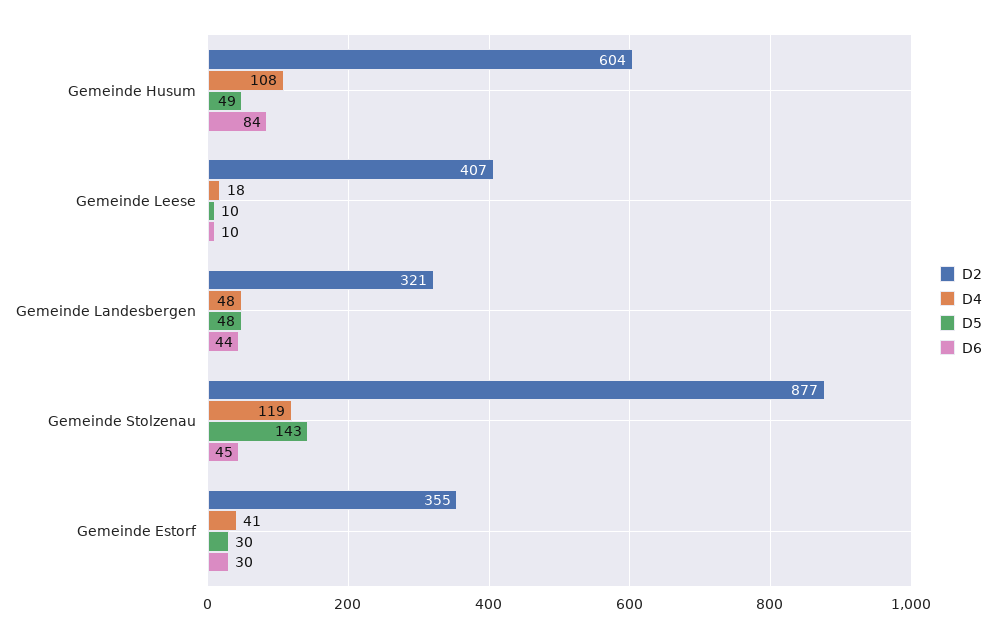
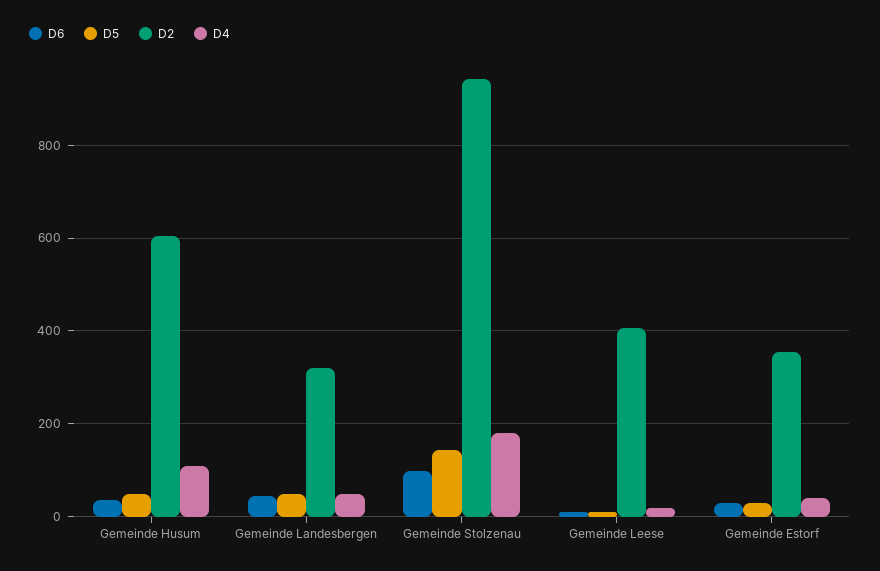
  {
    "D2": {
      "Gemeinde Husum": 604,
      "Gemeinde Leese": 407,
      "Gemeinde Landesbergen": 321,
-     "Gemeinde Stolzenau": 877,
+     "Gemeinde Stolzenau": 940,
      "Gemeinde Estorf": 355
    },
    "D4": {
      "Gemeinde Husum": 108,
      "Gemeinde Leese": 18,
      "Gemeinde Landesbergen": 48,
-     "Gemeinde Stolzenau": 119,
+     "Gemeinde Stolzenau": 180,
      "Gemeinde Estorf": 41
    },
    "D5": {
      "Gemeinde Husum": 49,
      "Gemeinde Leese": 10,
      "Gemeinde Landesbergen": 48,
      "Gemeinde Stolzenau": 143,
      "Gemeinde Estorf": 30
    },
    "D6": {
-     "Gemeinde Husum": 84,
+     "Gemeinde Husum": 40,
      "Gemeinde Leese": 10,
      "Gemeinde Landesbergen": 44,
-     "Gemeinde Stolzenau": 45,
+     "Gemeinde Stolzenau": 100,
      "Gemeinde Estorf": 30
    }
  }

